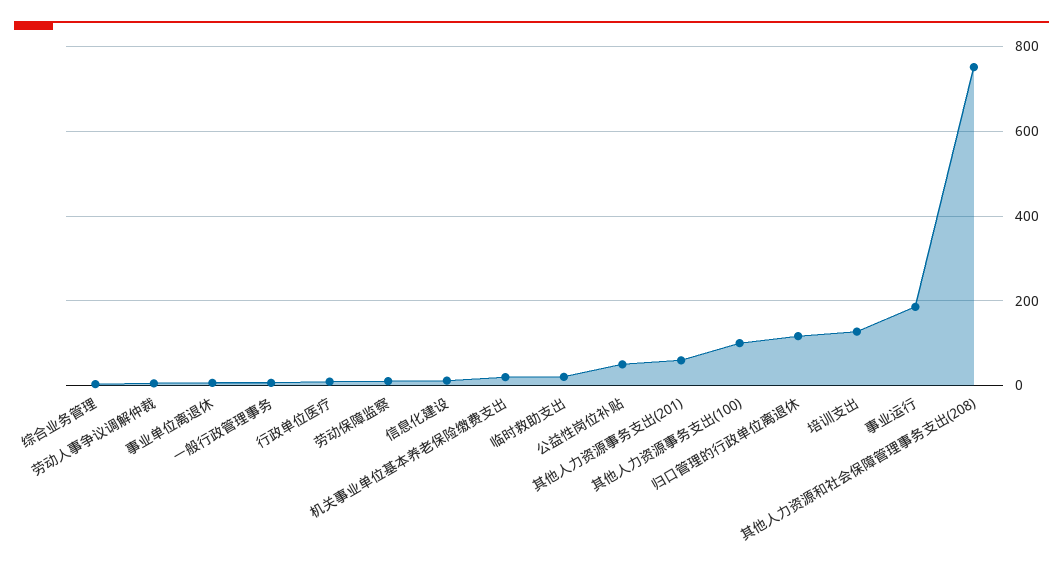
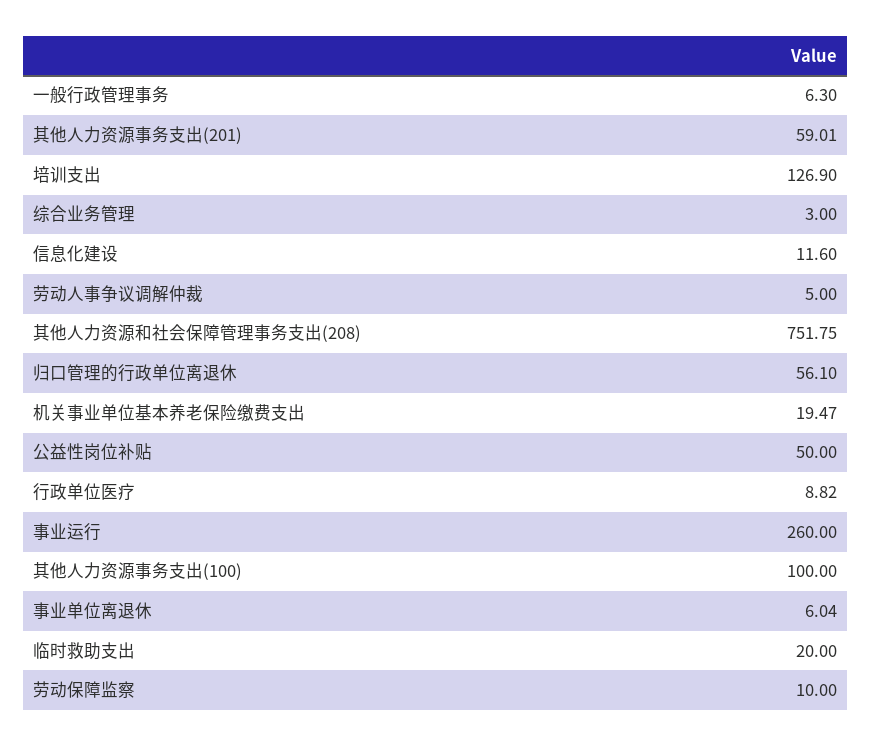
  {
    "综合业务管理": 3,
    "劳动人事争议调解仲裁": 5,
    "事业单位离退休": 6.04,
    "一般行政管理事务": 6.3,
    "行政单位医疗": 8.82,
    "劳动保障监察": 10,
    "信息化建设": 11.6,
    "机关事业单位基本养老保险缴费支出": 19.47,
    "临时救助支出": 20,
    "公益性岗位补贴": 50,
    "其他人力资源事务支出(201)": 59.01,
    "其他人力资源事务支出(100)": 100,
-   "归口管理的行政单位离退休": 120,
+   "归口管理的行政单位离退休": 56.1,
    "培训支出": 126.9,
-   "事业运行": 180,
+   "事业运行": 260,
    "其他人力资源和社会保障管理事务支出(208)": 751.75
  }

